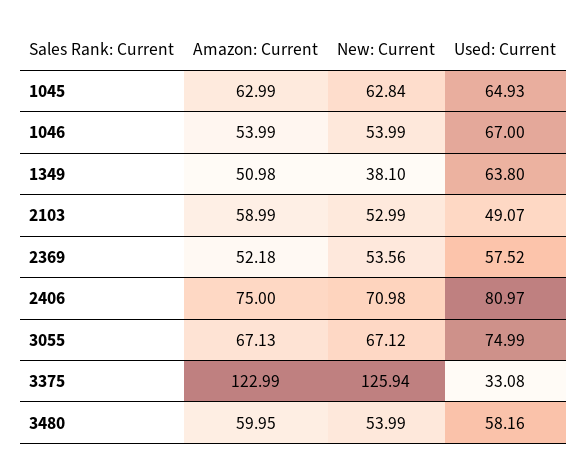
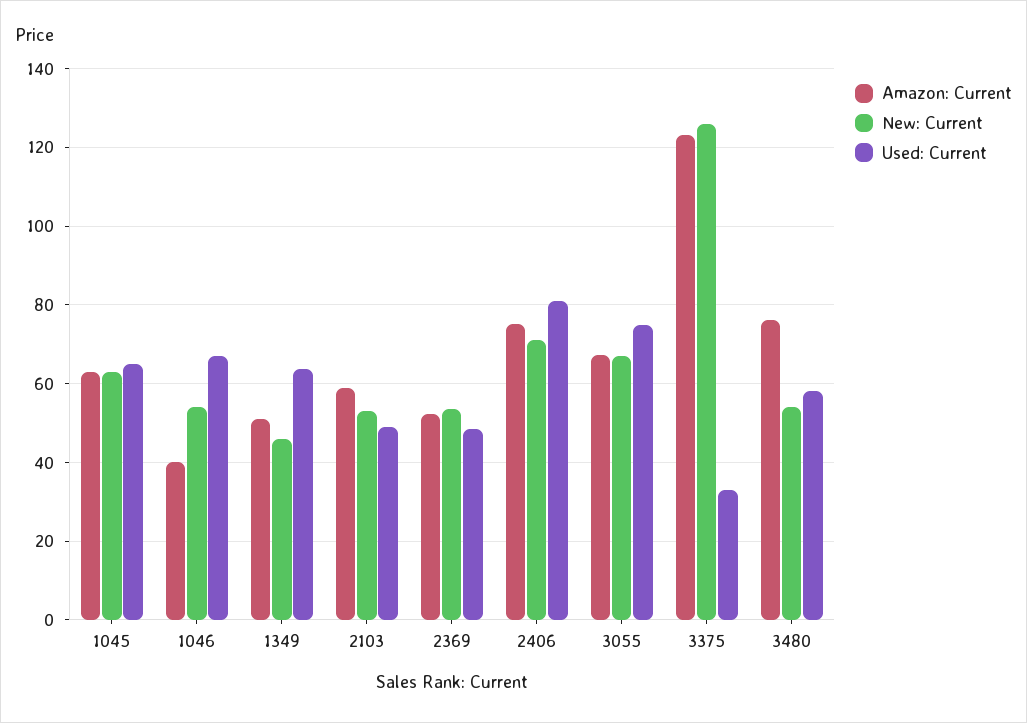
  {
    "Amazon: Current": {
      "1045": 62.99,
-     "1046": 53.99,
+     "1046": 40,
      "1349": 50.98,
      "2103": 58.99,
      "2369": 52.18,
      "2406": 75,
      "3055": 67.13,
      "3375": 122.99,
-     "3480": 59.95
+     "3480": 76
    },
    "New: Current": {
      "1045": 62.84,
      "1046": 53.99,
-     "1349": 38.1,
+     "1349": 46,
      "2103": 52.99,
      "2369": 53.56,
      "2406": 70.98,
      "3055": 67.12,
      "3375": 125.94,
      "3480": 53.99
    },
    "Used: Current": {
      "1045": 64.93,
      "1046": 67,
      "1349": 63.8,
      "2103": 49.07,
-     "2369": 57.52,
+     "2369": 48,
      "2406": 80.97,
      "3055": 74.99,
      "3375": 33.08,
      "3480": 58.16
    }
  }

